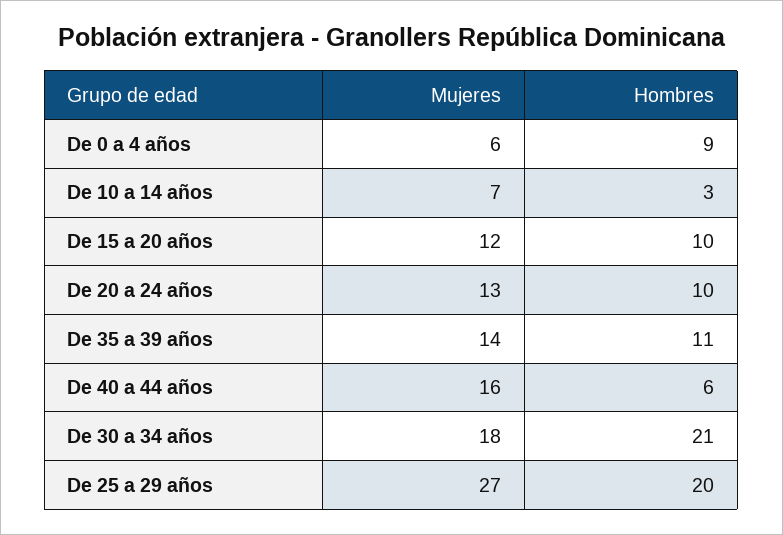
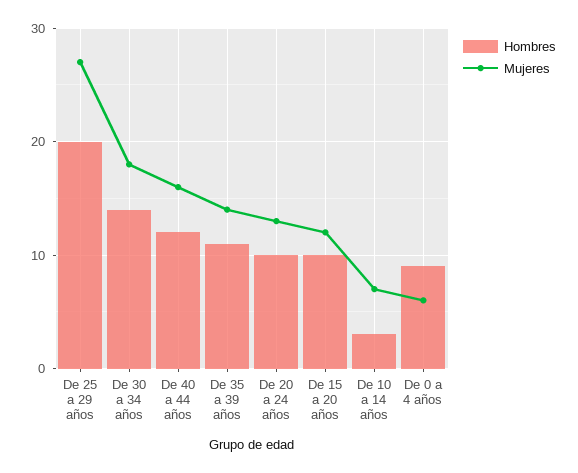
  {
    "Mujeres": {
      "De 0 a 4 años": 6,
      "De 10 a 14 años": 7,
      "De 15 a 20 años": 12,
      "De 20 a 24 años": 13,
      "De 35 a 39 años": 14,
      "De 40 a 44 años": 16,
      "De 30 a 34 años": 18,
      "De 25 a 29 años": 27
    },
    "Hombres": {
      "De 0 a 4 años": 9,
      "De 10 a 14 años": 3,
      "De 15 a 20 años": 10,
      "De 20 a 24 años": 10,
      "De 35 a 39 años": 11,
-     "De 40 a 44 años": 6,
+     "De 40 a 44 años": 12,
-     "De 30 a 34 años": 21,
+     "De 30 a 34 años": 14,
      "De 25 a 29 años": 20
    }
  }

